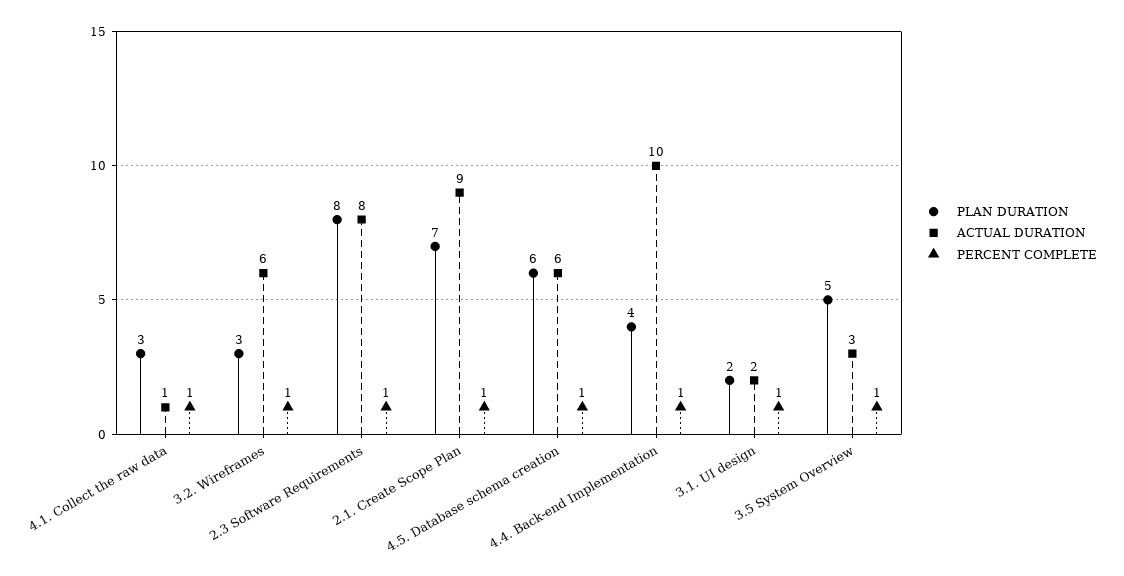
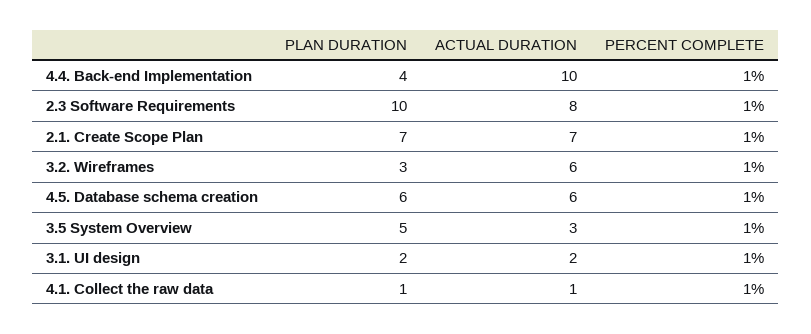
  {
    "PLAN DURATION": {
-     "4.1. Collect the raw data": 3,
+     "4.1. Collect the raw data": 1,
      "3.2. Wireframes": 3,
-     "2.3 Software Requirements": 8,
+     "2.3 Software Requirements": 10,
      "2.1. Create Scope Plan": 7,
      "4.5. Database schema creation": 6,
      "4.4. Back-end Implementation": 4,
      "3.1. UI design": 2,
      "3.5 System Overview": 5
    },
    "ACTUAL DURATION": {
      "4.1. Collect the raw data": 1,
      "3.2. Wireframes": 6,
      "2.3 Software Requirements": 8,
-     "2.1. Create Scope Plan": 9,
+     "2.1. Create Scope Plan": 7,
      "4.5. Database schema creation": 6,
      "4.4. Back-end Implementation": 10,
      "3.1. UI design": 2,
      "3.5 System Overview": 3
    },
    "PERCENT COMPLETE": {
      "4.1. Collect the raw data": 1,
      "3.2. Wireframes": 1,
      "2.3 Software Requirements": 1,
      "2.1. Create Scope Plan": 1,
      "4.5. Database schema creation": 1,
      "4.4. Back-end Implementation": 1,
      "3.1. UI design": 1,
      "3.5 System Overview": 1
    }
  }

